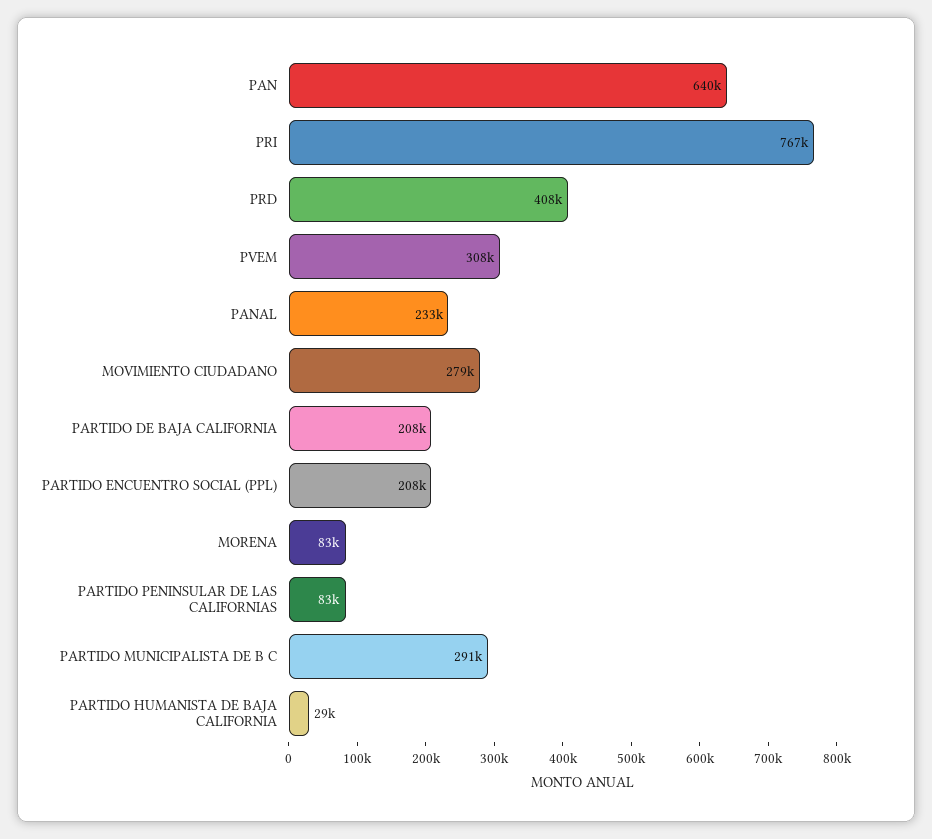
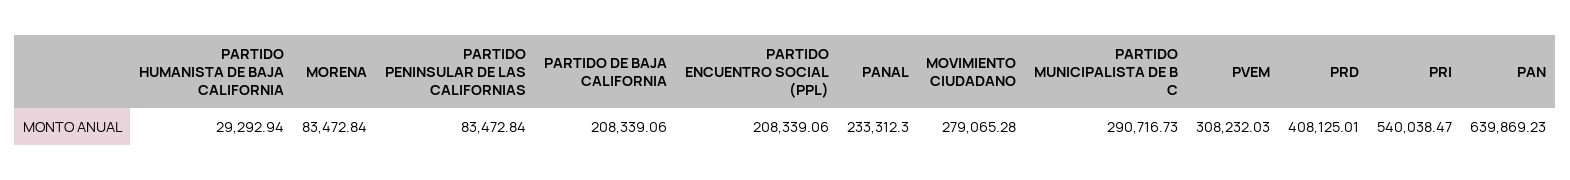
  {
    "PAN": 639869.23,
-   "PRI": 767000,
+   "PRI": 540038.47,
    "PRD": 408125.01,
    "PVEM": 308232.03,
    "PANAL": 233312.3,
    "MOVIMIENTO CIUDADANO": 279065.28,
    "PARTIDO DE BAJA CALIFORNIA": 208339.06,
    "PARTIDO ENCUENTRO SOCIAL (PPL)": 208339.06,
    "MORENA": 83472.84,
    "PARTIDO PENINSULAR DE LAS CALIFORNIAS": 83472.84,
    "PARTIDO MUNICIPALISTA DE B C": 290716.73,
    "PARTIDO HUMANISTA DE BAJA CALIFORNIA": 29292.94
  }

